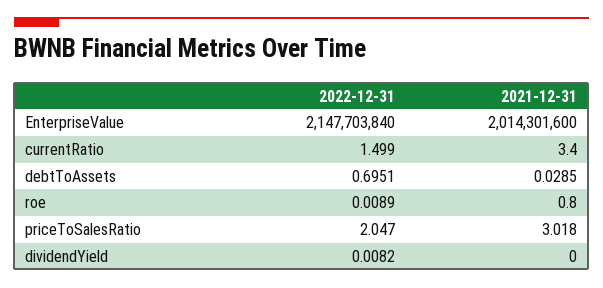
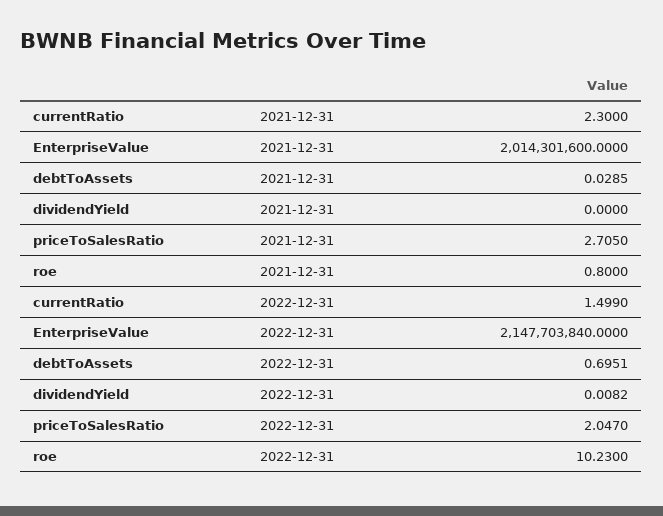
  {
    "2022-12-31": {
      "EnterpriseValue": 2147703840,
      "currentRatio": 1.499,
      "debtToAssets": 0.6951,
-     "roe": 0.0089,
+     "roe": 10.23,
      "priceToSalesRatio": 2.047,
      "dividendYield": 0.0082
    },
    "2021-12-31": {
      "EnterpriseValue": 2014301600,
-     "currentRatio": 3.4,
+     "currentRatio": 2.3,
      "debtToAssets": 0.0285,
      "roe": 0.8,
-     "priceToSalesRatio": 3.018,
+     "priceToSalesRatio": 2.705,
      "dividendYield": 0
    }
  }

